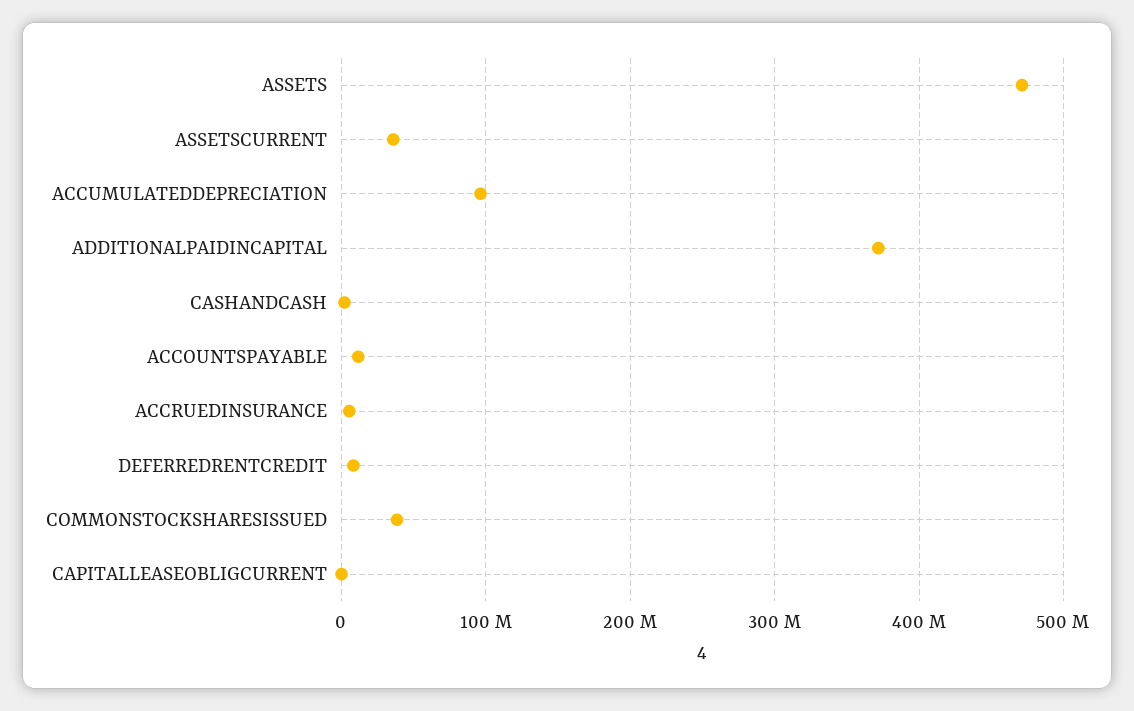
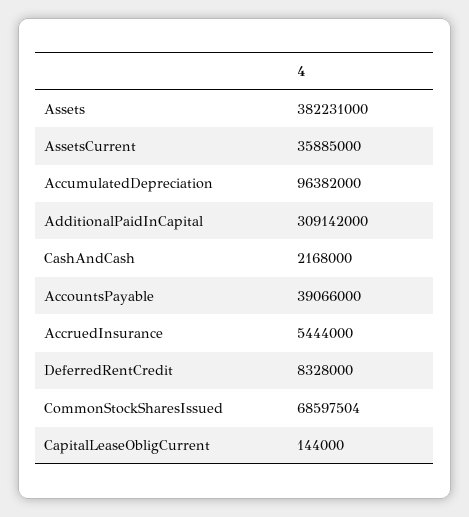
  {
-   "ASSETS": 470000000,
+   "ASSETS": 382231000,
    "ASSETSCURRENT": 35885000,
    "ACCUMULATEDDEPRECIATION": 96382000,
-   "ADDITIONALPAIDINCAPITAL": 370000000,
+   "ADDITIONALPAIDINCAPITAL": 309142000,
    "CASHANDCASH": 2168000,
-   "ACCOUNTSPAYABLE": 10000000,
+   "ACCOUNTSPAYABLE": 39066000,
    "ACCRUEDINSURANCE": 5444000,
    "DEFERREDRENTCREDIT": 8328000,
-   "COMMONSTOCKSHARESISSUED": 40000000,
+   "COMMONSTOCKSHARESISSUED": 68597504,
    "CAPITALLEASEOBLIGCURRENT": 144000
  }

